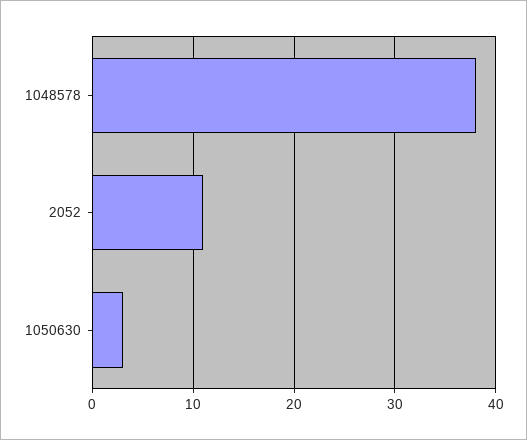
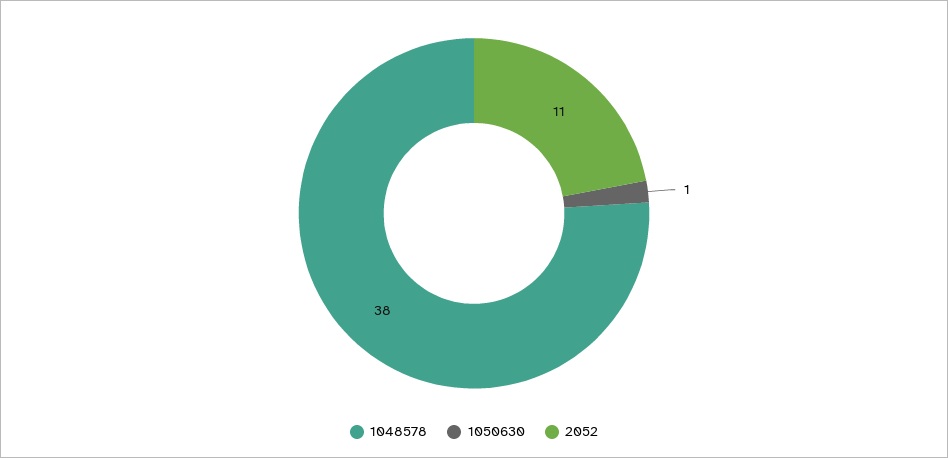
  {
    "1048578": 38,
    "2052": 11,
-   "1050630": 3
+   "1050630": 1
  }

